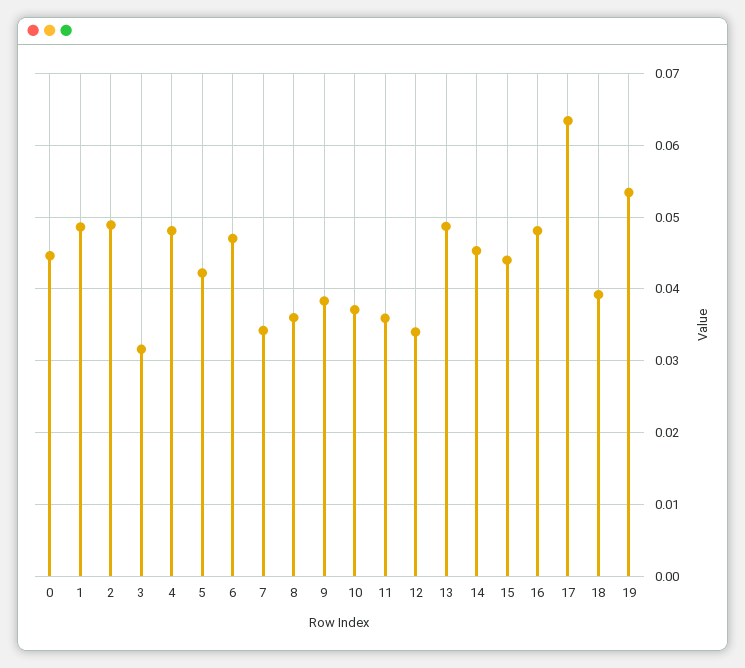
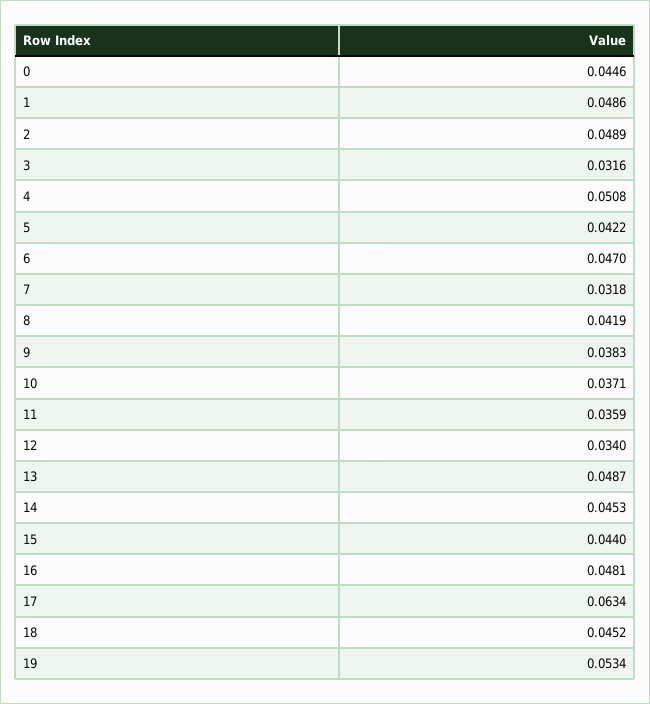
  {
    "0": 0.0446,
    "1": 0.0486,
    "2": 0.0489,
    "3": 0.0316,
-   "4": 0.048,
+   "4": 0.0508,
    "5": 0.0422,
    "6": 0.047,
-   "7": 0.034,
+   "7": 0.0318,
-   "8": 0.036,
+   "8": 0.0419,
    "9": 0.0383,
    "10": 0.0371,
    "11": 0.0359,
    "12": 0.034,
    "13": 0.0487,
    "14": 0.0453,
    "15": 0.044,
    "16": 0.0481,
    "17": 0.0634,
-   "18": 0.039,
+   "18": 0.0452,
    "19": 0.0534
  }

